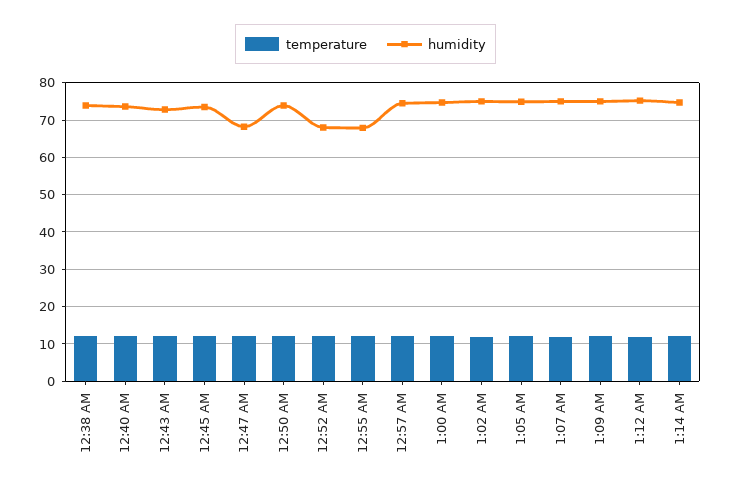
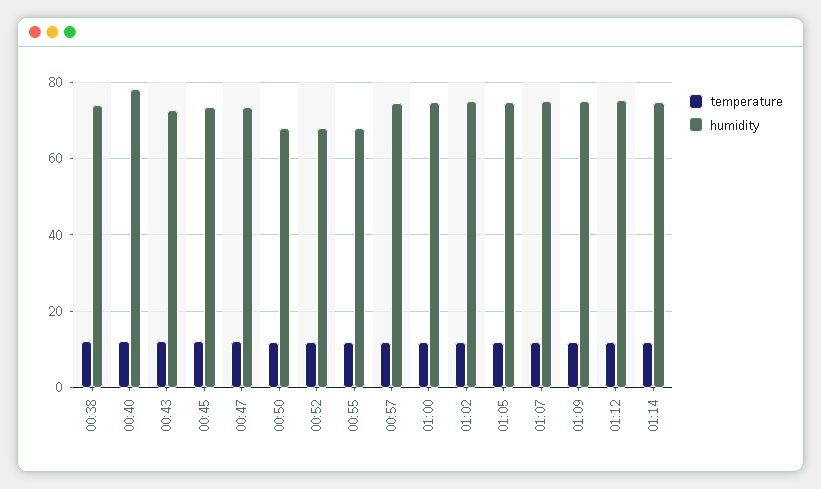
  {
    "temperature": {
      "12:38 AM": 12,
      "12:40 AM": 12,
      "12:43 AM": 12,
      "12:45 AM": 12,
      "12:47 AM": 12,
      "12:50 AM": 12,
      "12:52 AM": 12,
      "12:55 AM": 12,
      "12:57 AM": 12,
      "1:00 AM": 12,
      "1:02 AM": 12,
      "1:05 AM": 12,
      "1:07 AM": 12,
      "1:09 AM": 12,
      "1:12 AM": 12,
      "1:14 AM": 12
    },
    "humidity": {
      "12:38 AM": 74,
-     "12:40 AM": 74,
+     "12:40 AM": 78,
      "12:43 AM": 72,
      "12:45 AM": 74,
-     "12:47 AM": 68,
+     "12:47 AM": 74,
-     "12:50 AM": 74,
+     "12:50 AM": 68,
      "12:52 AM": 68,
      "12:55 AM": 68,
      "12:57 AM": 74,
      "1:00 AM": 74,
      "1:02 AM": 76,
      "1:05 AM": 74,
      "1:07 AM": 76,
      "1:09 AM": 76,
      "1:12 AM": 76,
      "1:14 AM": 74
    }
  }

